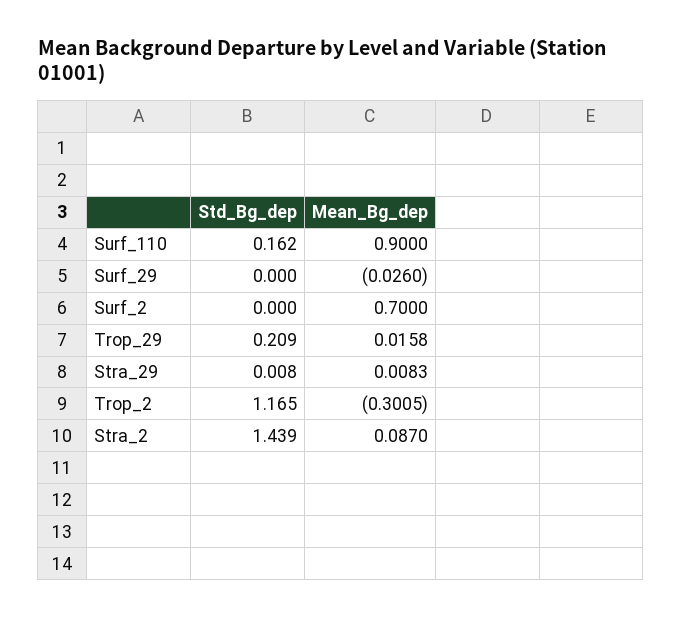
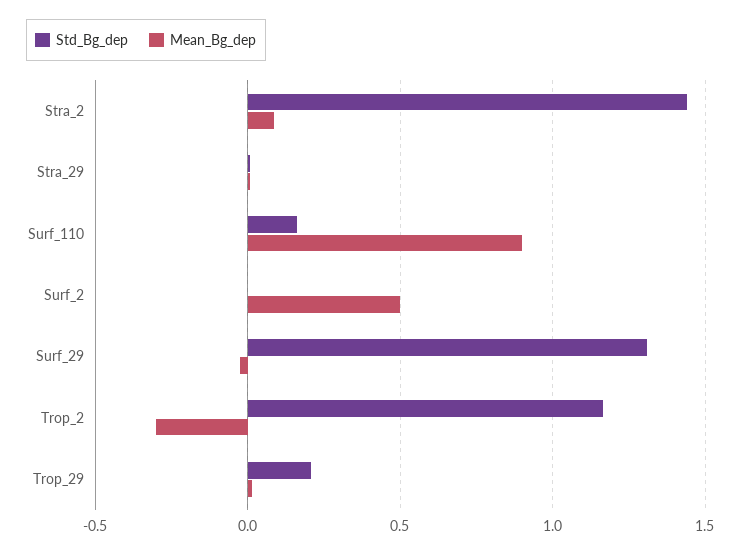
  {
    "Std_Bg_dep": {
      "Surf_110": 0.162,
-     "Surf_29": 0,
+     "Surf_29": 1.3,
      "Surf_2": 0,
      "Trop_29": 0.209,
      "Stra_29": 0.008,
      "Trop_2": 1.165,
      "Stra_2": 1.439
    },
    "Mean_Bg_dep": {
      "Surf_110": 0.9,
      "Surf_29": -0.026,
-     "Surf_2": 0.7,
+     "Surf_2": 0.5,
      "Trop_29": 0.0158,
      "Stra_29": 0.0083,
      "Trop_2": -0.3005,
      "Stra_2": 0.087
    }
  }

